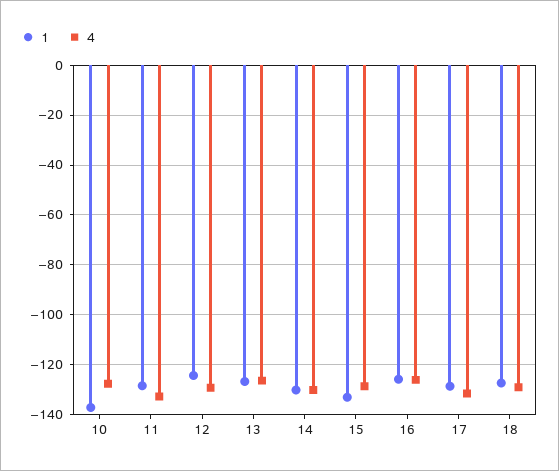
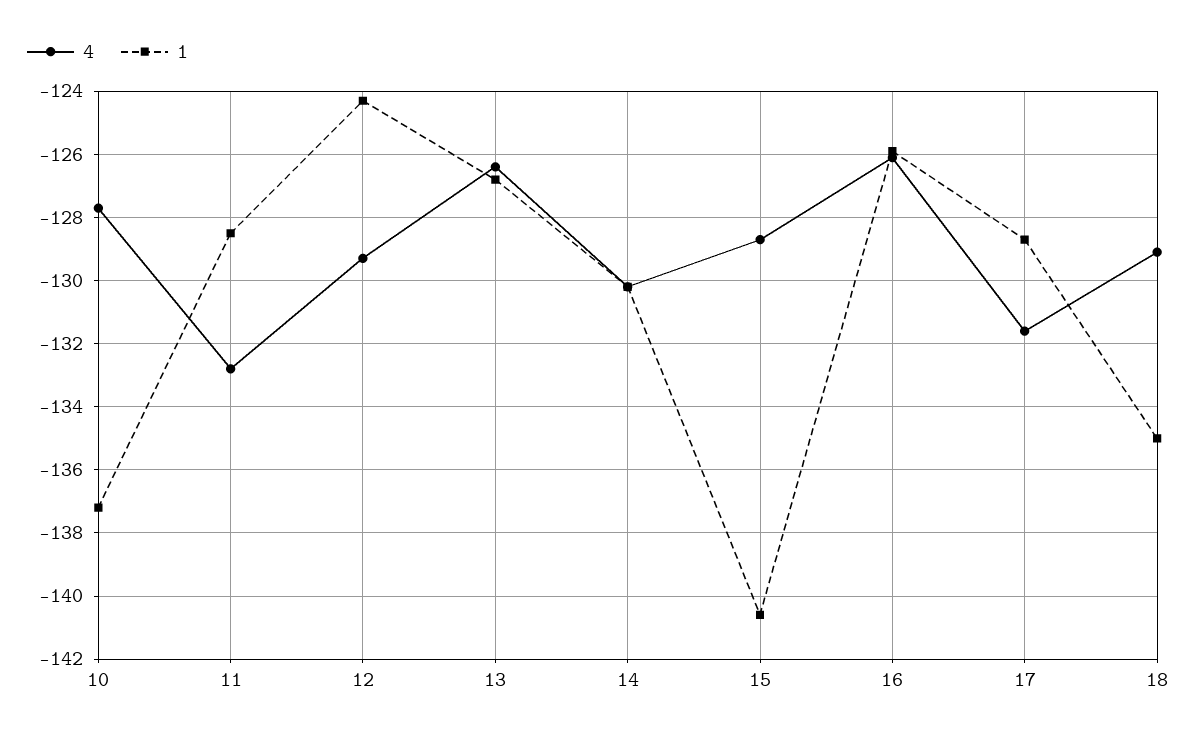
  {
    "1": {
      "10": -137,
      "11": -128.5,
      "12": -124.5,
      "13": -127,
      "14": -130,
-     "15": -132.5,
+     "15": -140.5,
      "16": -126,
      "17": -128.5,
-     "18": -127.5
+     "18": -135
    },
    "4": {
      "10": -127.5,
      "11": -133,
      "12": -129.5,
      "13": -126.5,
      "14": -130,
      "15": -128.5,
      "16": -126,
      "17": -131.5,
      "18": -129
    }
  }

